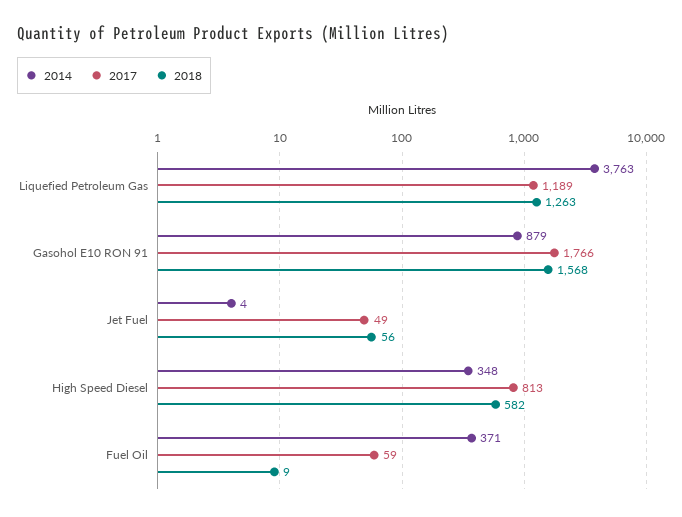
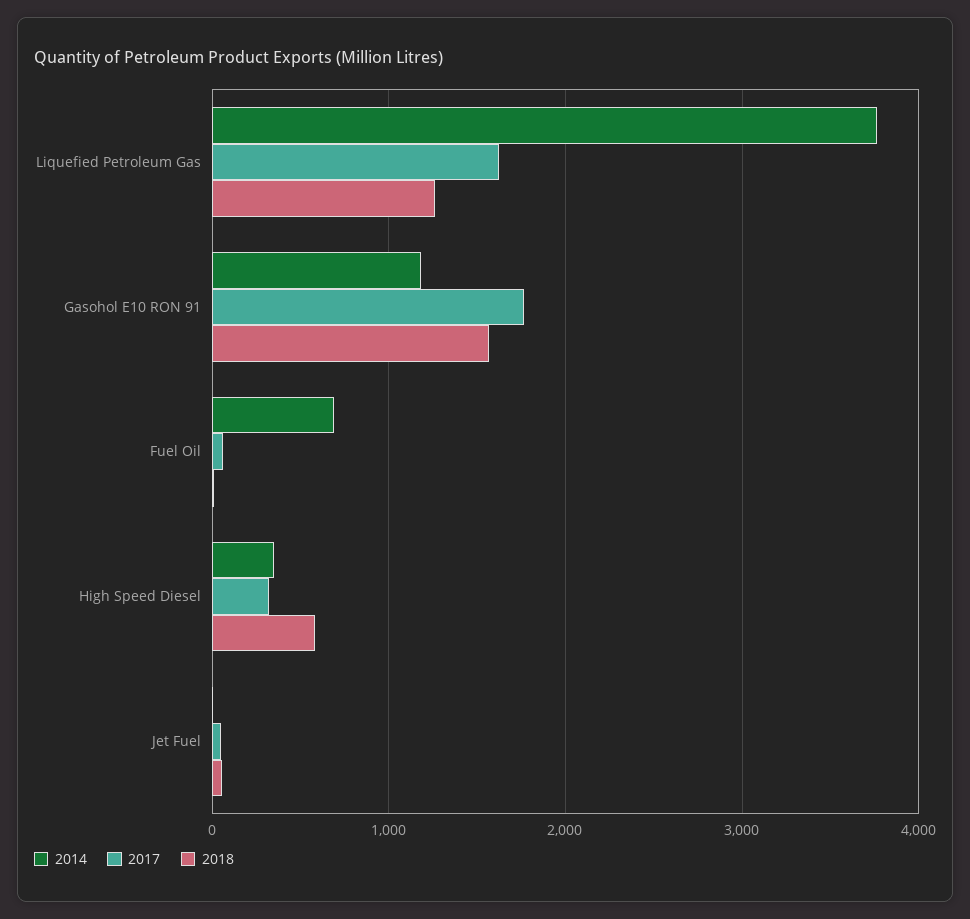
  {
    "2014": {
      "Liquefied Petroleum Gas": 3763,
-     "Gasohol E10 RON 91": 879,
+     "Gasohol E10 RON 91": 1200,
      "Jet Fuel": 4,
      "High Speed Diesel": 348,
-     "Fuel Oil": 371
+     "Fuel Oil": 700
    },
    "2017": {
-     "Liquefied Petroleum Gas": 1189,
+     "Liquefied Petroleum Gas": 1600,
      "Gasohol E10 RON 91": 1766,
      "Jet Fuel": 49,
-     "High Speed Diesel": 813,
+     "High Speed Diesel": 300,
      "Fuel Oil": 59
    },
    "2018": {
      "Liquefied Petroleum Gas": 1263,
      "Gasohol E10 RON 91": 1568,
      "Jet Fuel": 56,
      "High Speed Diesel": 582,
      "Fuel Oil": 9
    }
  }

